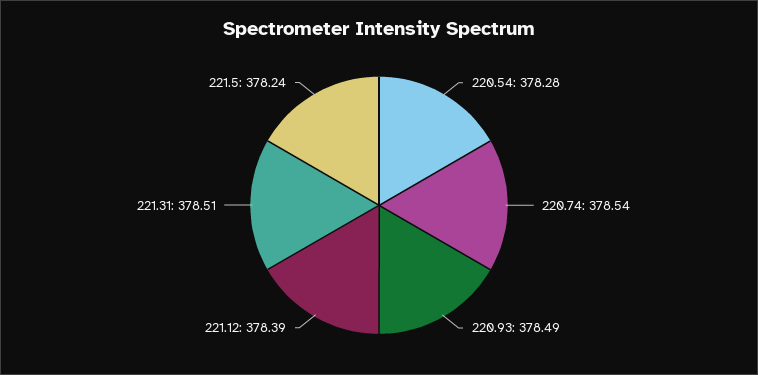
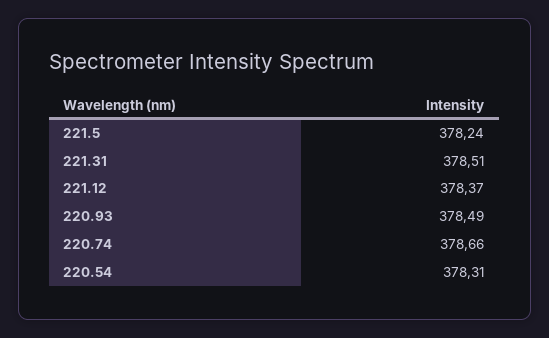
  {
-   "220.54": 378.28,
+   "220.54": 378.31,
-   "220.74": 378.54,
+   "220.74": 378.66,
    "220.93": 378.49,
-   "221.12": 378.39,
+   "221.12": 378.37,
    "221.31": 378.51,
    "221.5": 378.24
  }

